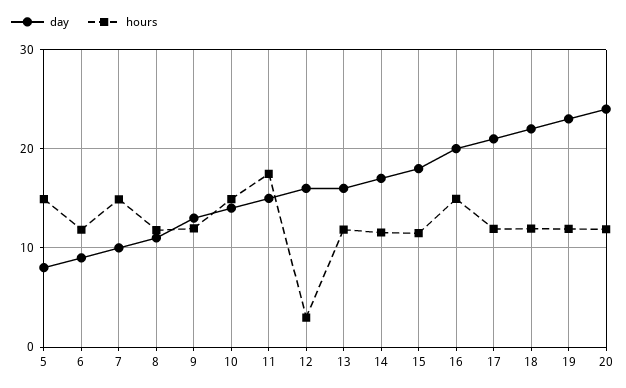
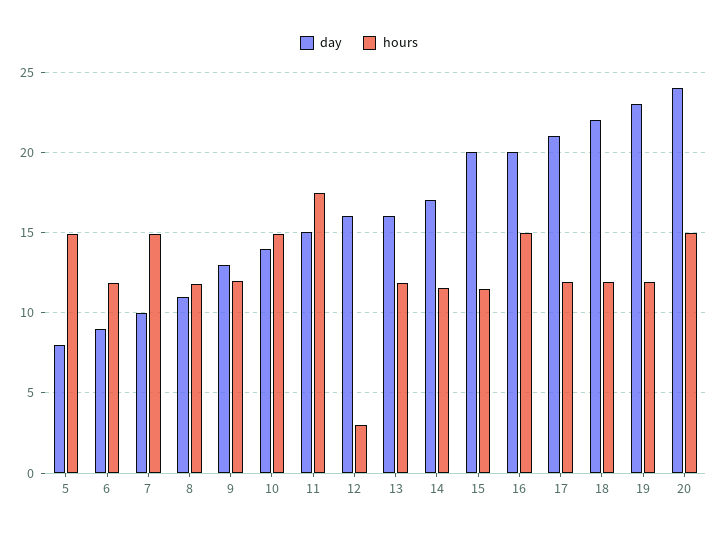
  {
    "day": {
      "5": 8,
      "6": 9,
      "7": 10,
      "8": 11,
      "9": 13,
      "10": 14,
      "11": 15,
      "12": 16,
      "13": 16,
      "14": 17,
-     "15": 18,
+     "15": 20,
      "16": 20,
      "17": 21,
      "18": 22,
      "19": 23,
      "20": 24
    },
    "hours": {
      "5": 15,
      "6": 12,
      "7": 15,
      "8": 12,
      "9": 12,
      "10": 15,
      "11": 17.5,
      "12": 3,
      "13": 12,
      "14": 11.5,
      "15": 11.5,
      "16": 15,
      "17": 12,
      "18": 12,
      "19": 12,
-     "20": 12
+     "20": 15
    }
  }

